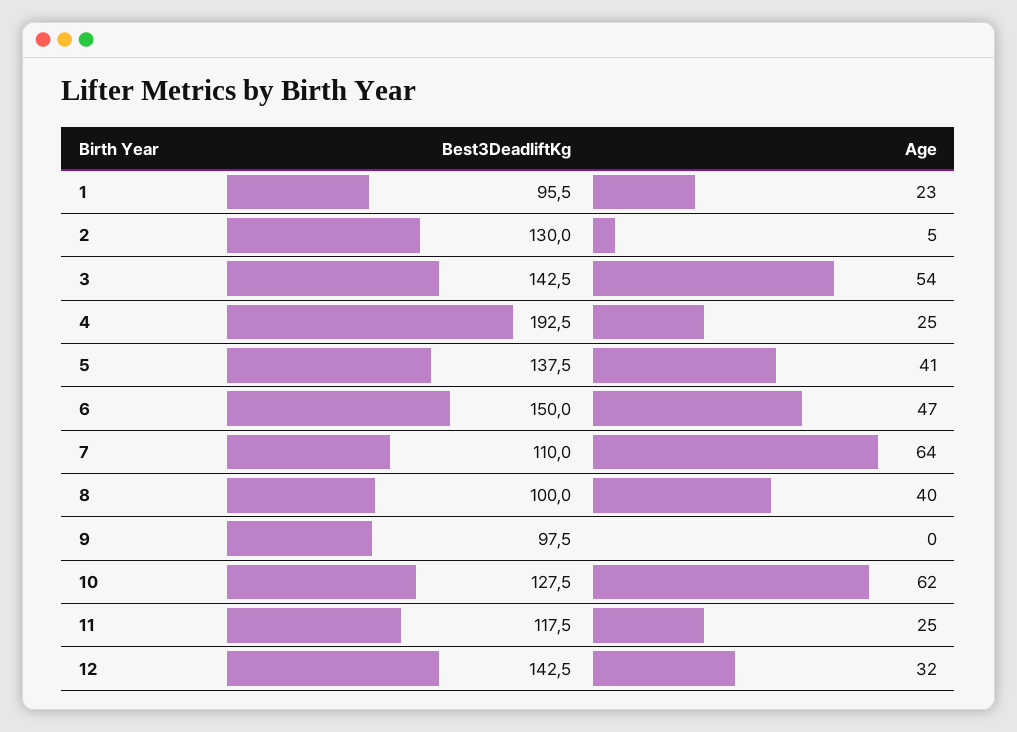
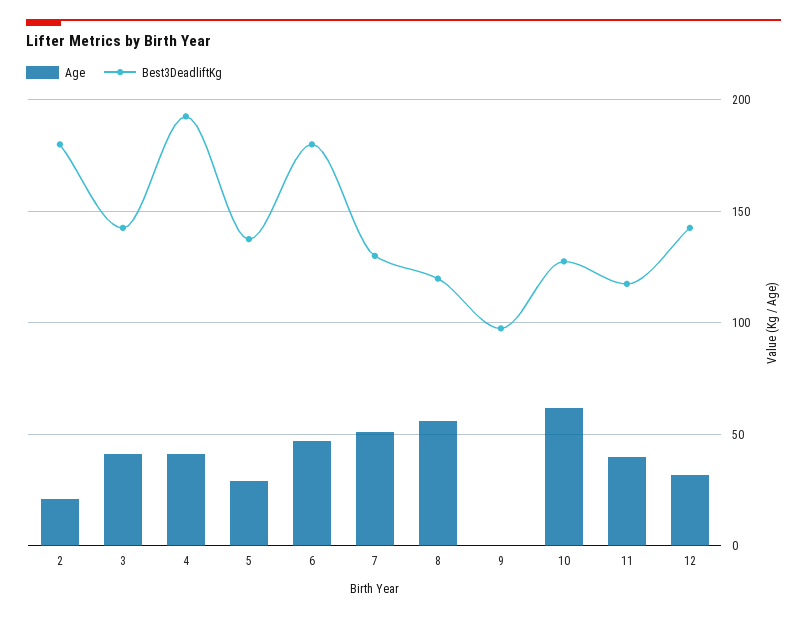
  {
    "Best3DeadliftKg": {
-     "1": 95.5,
-     "2": 130,
+     "2": 180,
      "3": 142.5,
      "4": 192.5,
      "5": 137.5,
-     "6": 150,
+     "6": 180,
-     "7": 110,
+     "7": 130,
-     "8": 100,
+     "8": 120,
      "9": 97.5,
      "10": 127.5,
      "11": 117.5,
      "12": 142.5
    },
    "Age": {
-     "1": 23,
-     "2": 5,
+     "2": 20,
-     "3": 54,
+     "3": 40,
-     "4": 25,
+     "4": 40,
-     "5": 41,
+     "5": 30,
      "6": 47,
-     "7": 64,
+     "7": 50,
-     "8": 40,
+     "8": 55,
      "9": 0,
      "10": 62,
-     "11": 25,
+     "11": 40,
      "12": 32
    }
  }

